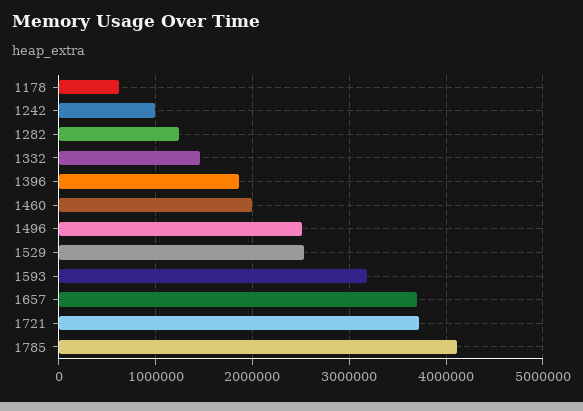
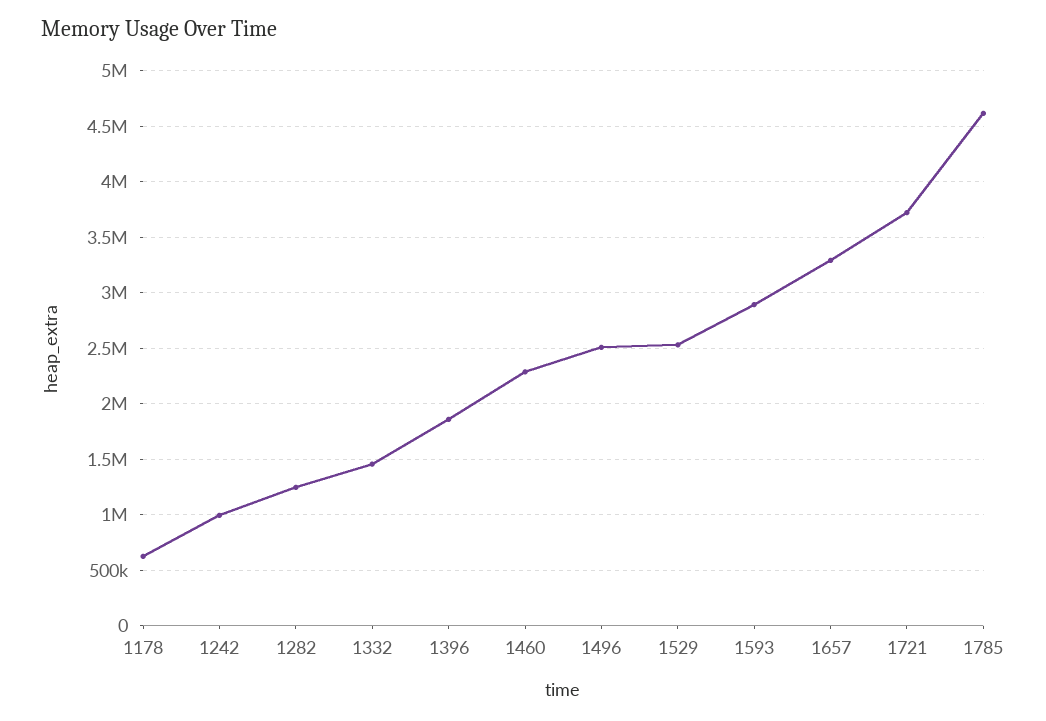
  {
    "1178": 600000,
    "1242": 1000000,
    "1282": 1200000,
    "1332": 1500000,
    "1396": 1900000,
-   "1460": 2000000,
+   "1460": 2300000,
    "1496": 2500000,
    "1529": 2500000,
-   "1593": 3200000,
+   "1593": 2900000,
-   "1657": 3700000,
+   "1657": 3300000,
    "1721": 3700000,
-   "1785": 4100000
+   "1785": 4600000
  }

